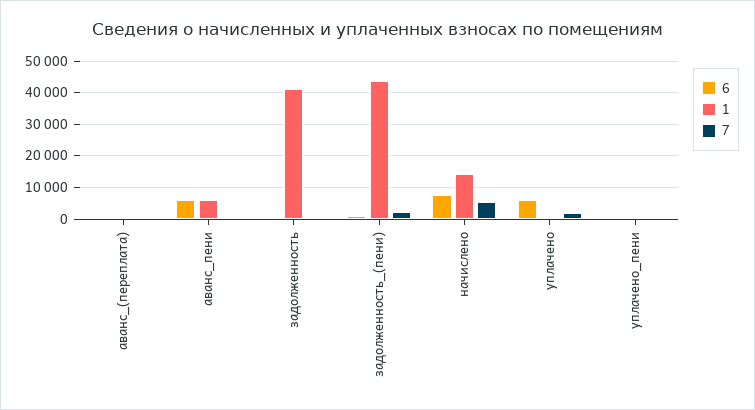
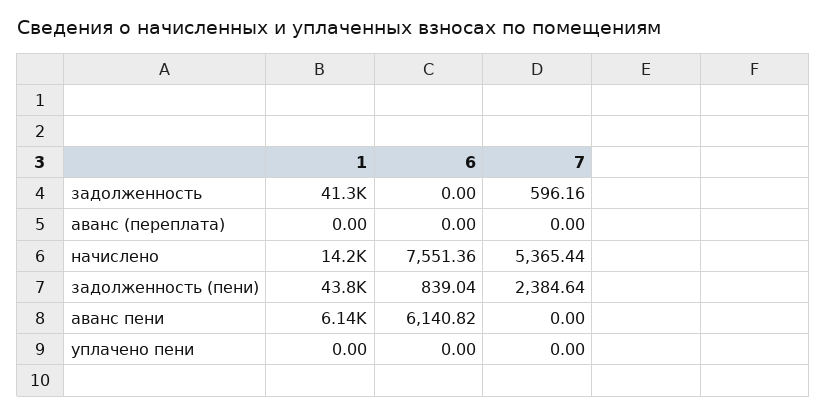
  {
    "6": {
      "аванс_(переплата)": 0,
      "аванс_пени": 6140.82,
      "задолженность": 0,
      "задолженность_(пени)": 839.04,
      "начислено": 7551.36,
-     "уплачено": 6000,
      "уплачено_пени": 0
    },
    "1": {
      "аванс_(переплата)": 0,
      "аванс_пени": 6140,
      "задолженность": 41300,
      "задолженность_(пени)": 43800,
      "начислено": 14200,
-     "уплачено": 0,
      "уплачено_пени": 0
    },
    "7": {
      "аванс_(переплата)": 0,
      "аванс_пени": 0,
      "задолженность": 596.16,
      "задолженность_(пени)": 2384.64,
      "начислено": 5365.44,
-     "уплачено": 2000,
      "уплачено_пени": 0
    }
  }

